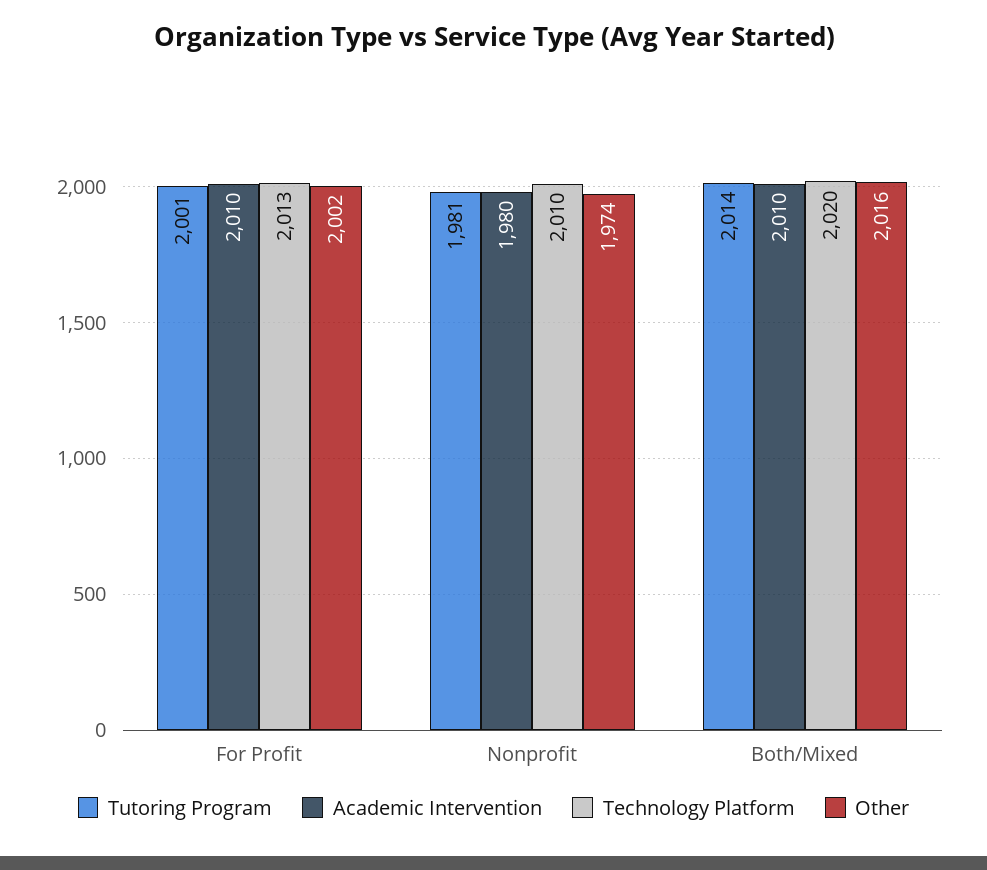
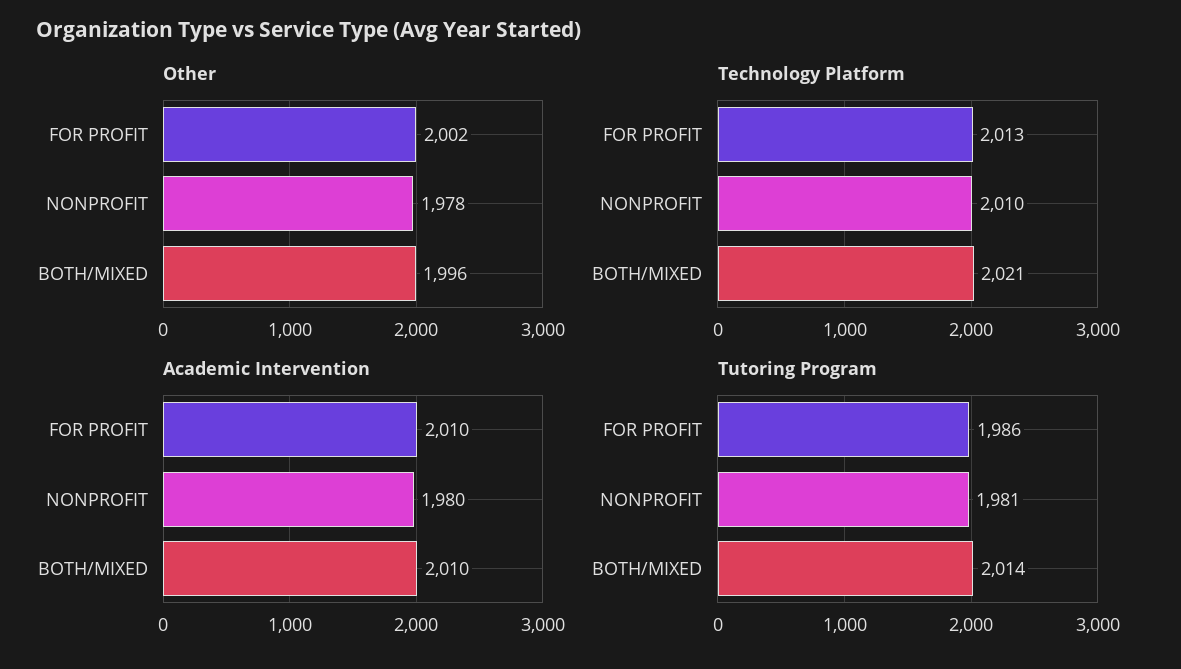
  {
    "Tutoring Program": {
-     "For Profit": 2001,
+     "For Profit": 1986,
      "Nonprofit": 1981,
      "Both/Mixed": 2014
    },
    "Academic Intervention": {
      "For Profit": 2010,
      "Nonprofit": 1980,
      "Both/Mixed": 2010
    },
    "Technology Platform": {
      "For Profit": 2013,
      "Nonprofit": 2010,
-     "Both/Mixed": 2020
+     "Both/Mixed": 2021
    },
    "Other": {
      "For Profit": 2002,
-     "Nonprofit": 1974,
+     "Nonprofit": 1978,
-     "Both/Mixed": 2016
+     "Both/Mixed": 1996
    }
  }

